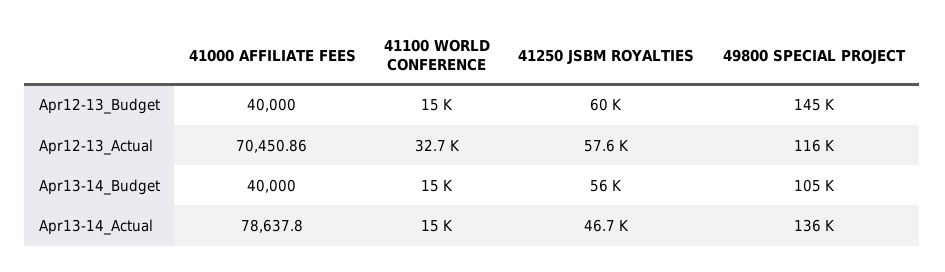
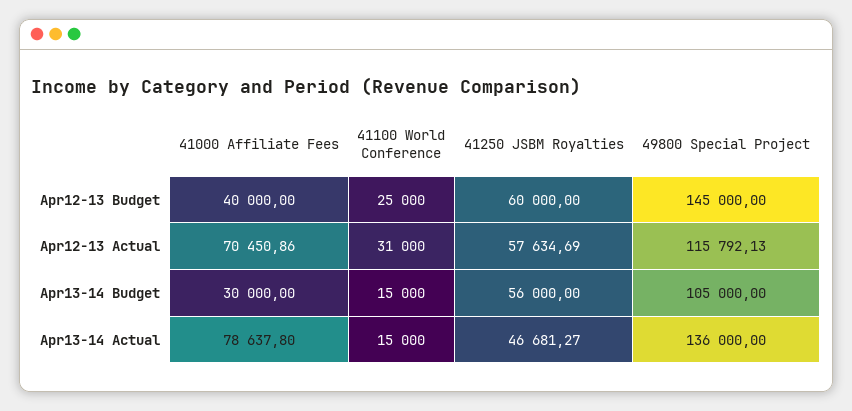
  {
    "41000 AFFILIATE FEES": {
      "Apr12-13_Budget": 40000,
      "Apr12-13_Actual": 70450.86,
-     "Apr13-14_Budget": 40000,
+     "Apr13-14_Budget": 30000,
      "Apr13-14_Actual": 78637.8
    },
    "41100 WORLD CONFERENCE": {
-     "Apr12-13_Budget": 15000,
+     "Apr12-13_Budget": 25000,
-     "Apr12-13_Actual": 32700,
+     "Apr12-13_Actual": 31000,
      "Apr13-14_Budget": 15000,
      "Apr13-14_Actual": 15000
    },
    "41250 JSBM ROYALTIES": {
      "Apr12-13_Budget": 60000,
      "Apr12-13_Actual": 57634.69,
      "Apr13-14_Budget": 56000,
      "Apr13-14_Actual": 46681.27
    },
    "49800 SPECIAL PROJECT": {
      "Apr12-13_Budget": 145000,
      "Apr12-13_Actual": 115792.13,
      "Apr13-14_Budget": 105000,
      "Apr13-14_Actual": 136000
    }
  }

